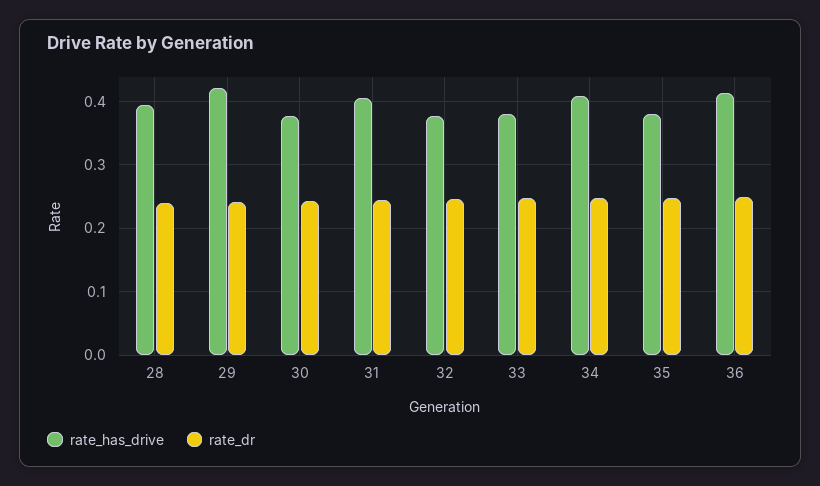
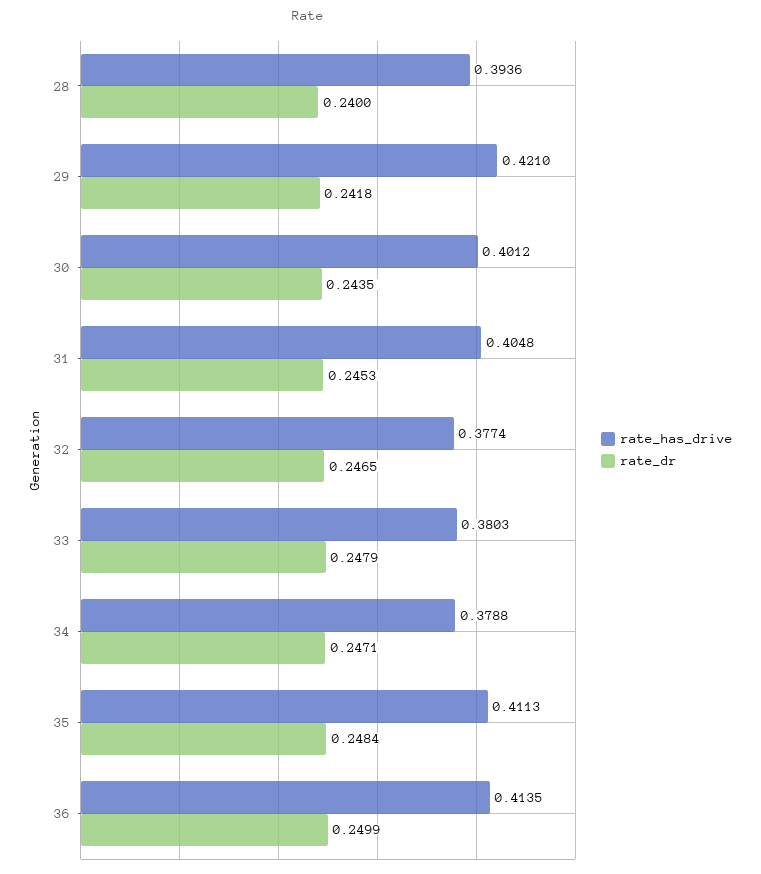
  {
    "rate_has_drive": {
      "28": 0.3936,
      "29": 0.421,
-     "30": 0.38,
+     "30": 0.4012,
      "31": 0.4048,
      "32": 0.3774,
      "33": 0.3803,
-     "34": 0.41,
+     "34": 0.3788,
-     "35": 0.38,
+     "35": 0.4113,
      "36": 0.4135
    },
    "rate_dr": {
      "28": 0.24,
      "29": 0.2418,
      "30": 0.2435,
      "31": 0.2453,
      "32": 0.2465,
      "33": 0.2479,
      "34": 0.2471,
      "35": 0.2484,
      "36": 0.2499
    }
  }

